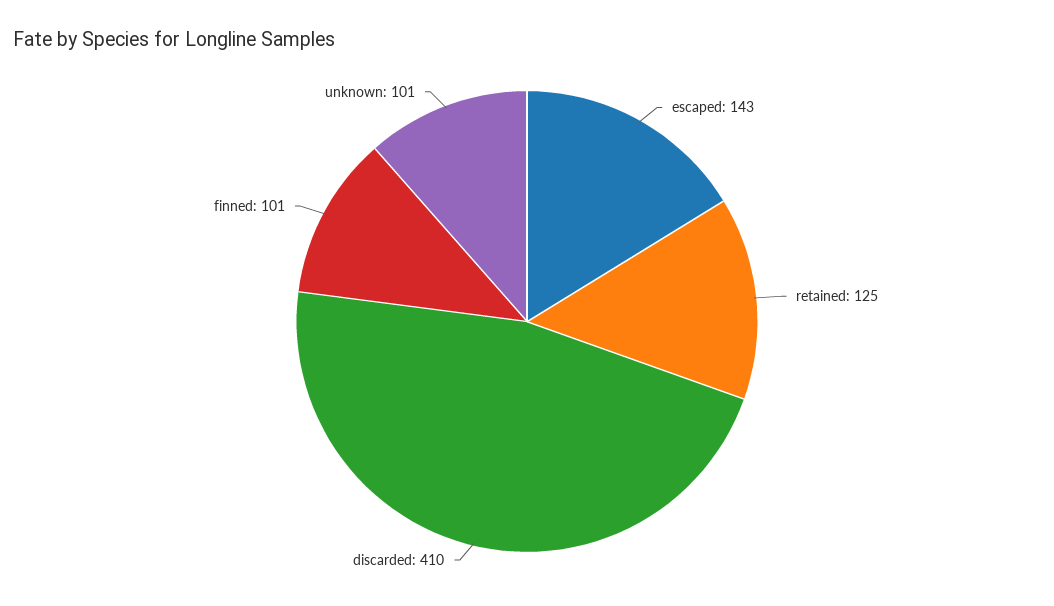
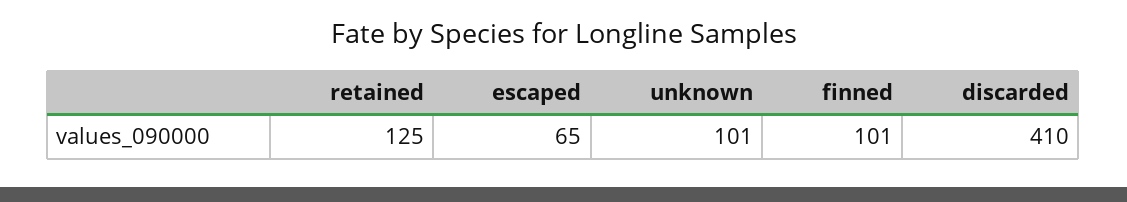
  {
-   "escaped": 143,
+   "escaped": 65,
    "retained": 125,
    "discarded": 410,
    "finned": 101,
    "unknown": 101
  }

